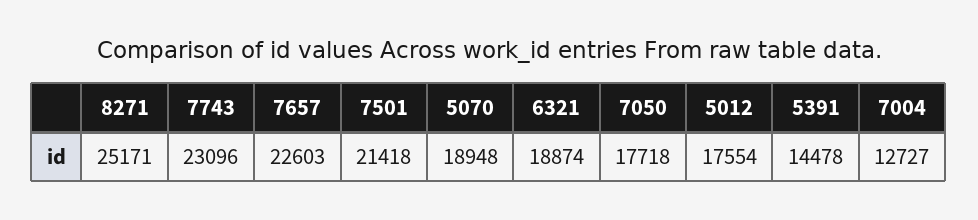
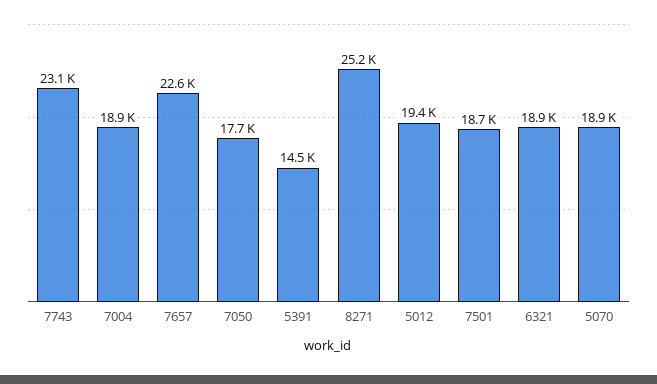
  {
    "8271": 25171,
    "7743": 23096,
    "7657": 22603,
-   "7501": 21418,
+   "7501": 18700,
    "5070": 18948,
    "6321": 18874,
    "7050": 17718,
-   "5012": 17554,
+   "5012": 19400,
    "5391": 14478,
-   "7004": 12727
+   "7004": 18900
  }

